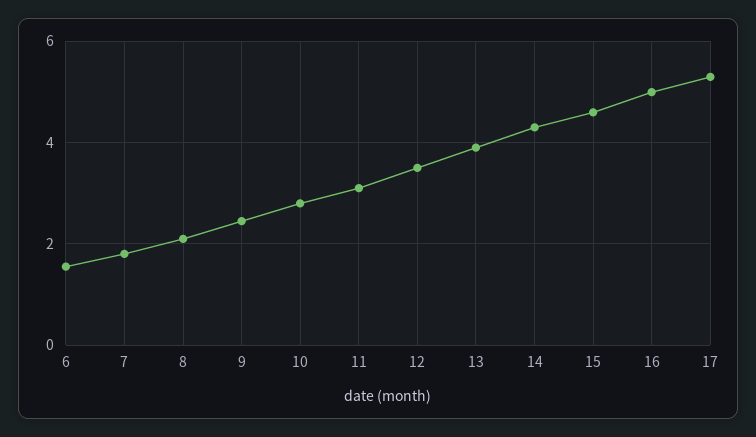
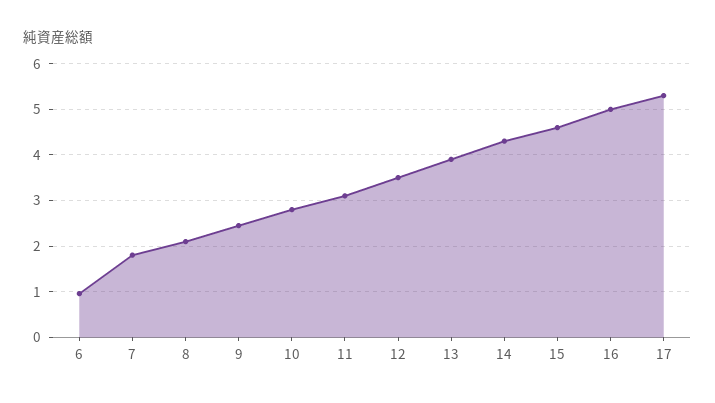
  {
-   "6": 1.6,
+   "6": 1,
    "7": 1.8,
    "8": 2.2,
    "9": 2.4,
    "10": 2.8,
    "11": 3.2,
    "12": 3.6,
    "13": 4,
    "14": 4.4,
    "15": 4.6,
    "16": 5,
    "17": 5.4
  }

